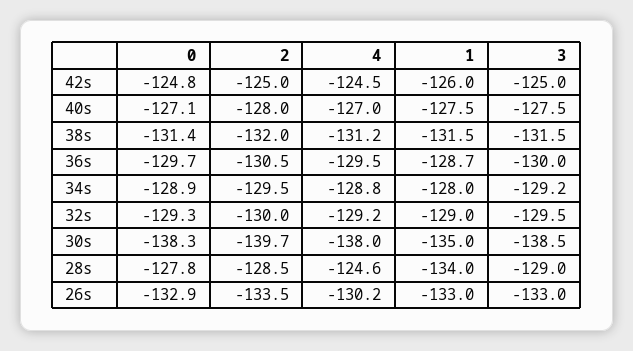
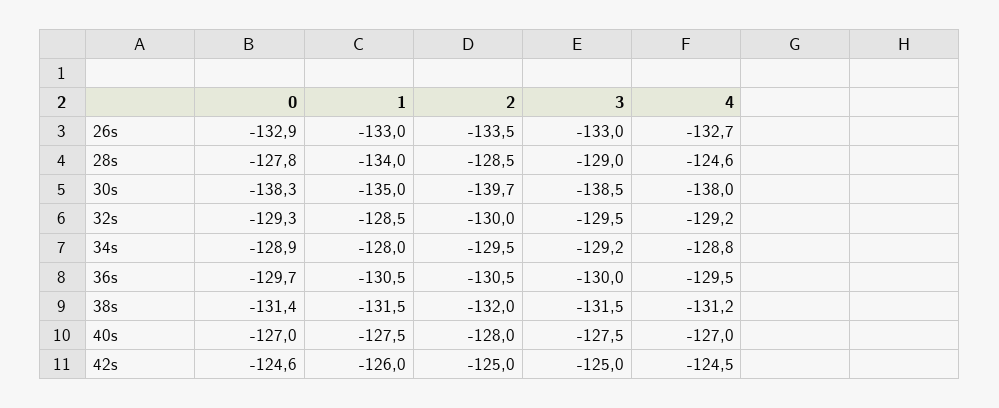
  {
    "0": {
-     "42s": -124.8,
+     "42s": -124.6,
-     "40s": -127.1,
+     "40s": -127,
      "38s": -131.4,
      "36s": -129.7,
      "34s": -128.9,
      "32s": -129.3,
      "30s": -138.3,
      "28s": -127.8,
      "26s": -132.9
    },
    "2": {
      "42s": -125,
      "40s": -128,
      "38s": -132,
      "36s": -130.5,
      "34s": -129.5,
      "32s": -130,
      "30s": -139.7,
      "28s": -128.5,
      "26s": -133.5
    },
    "4": {
      "42s": -124.5,
      "40s": -127,
      "38s": -131.2,
      "36s": -129.5,
      "34s": -128.8,
      "32s": -129.2,
      "30s": -138,
      "28s": -124.6,
-     "26s": -130.2
+     "26s": -132.7
    },
    "1": {
      "42s": -126,
      "40s": -127.5,
      "38s": -131.5,
-     "36s": -128.7,
+     "36s": -130.5,
      "34s": -128,
-     "32s": -129,
+     "32s": -128.5,
      "30s": -135,
      "28s": -134,
      "26s": -133
    },
    "3": {
      "42s": -125,
      "40s": -127.5,
      "38s": -131.5,
      "36s": -130,
      "34s": -129.2,
      "32s": -129.5,
      "30s": -138.5,
      "28s": -129,
      "26s": -133
    }
  }

